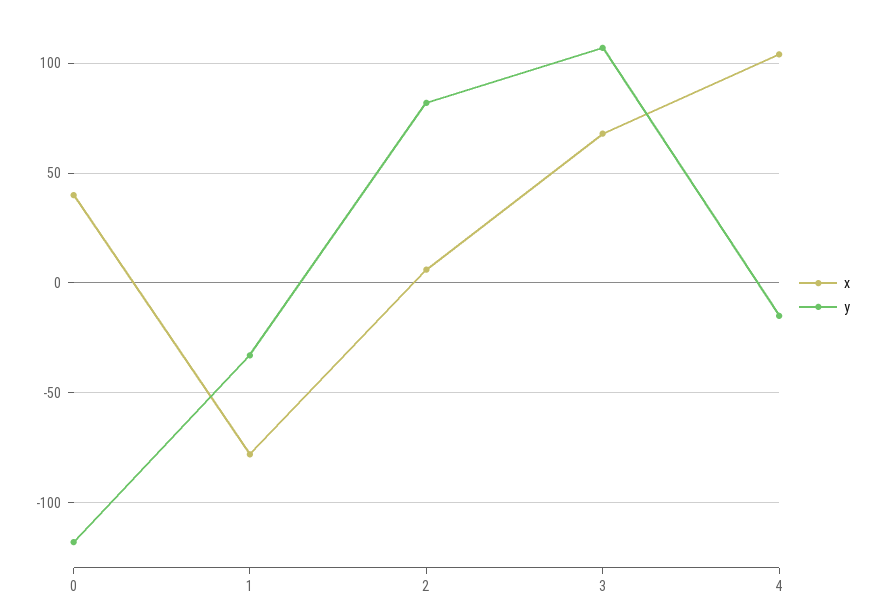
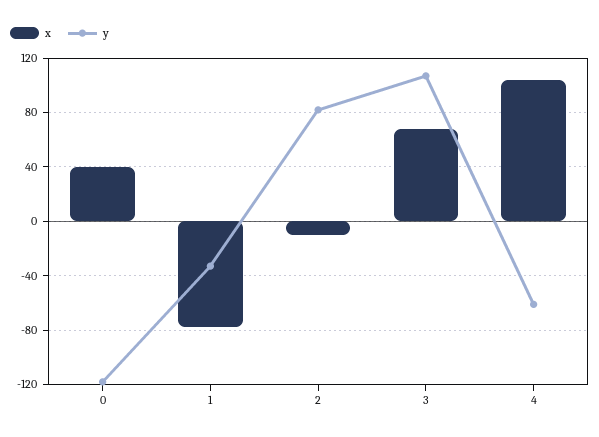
  {
    "x": {
      "0": 40,
      "1": -80,
-     "2": 5,
+     "2": -10,
      "3": 70,
      "4": 105
    },
    "y": {
      "0": -120,
      "1": -35,
      "2": 80,
      "3": 105,
-     "4": -15
+     "4": -60
    }
  }

